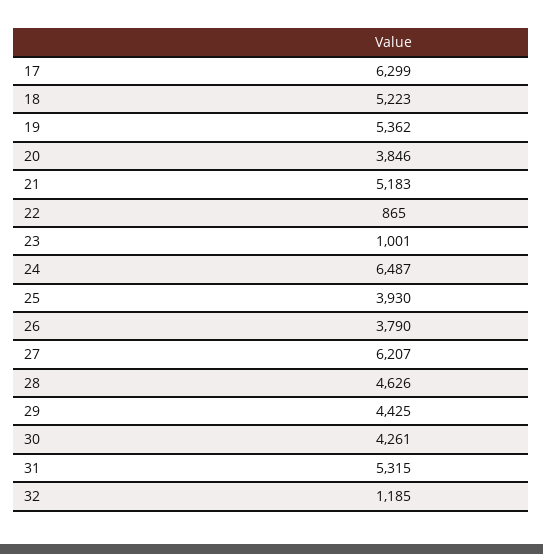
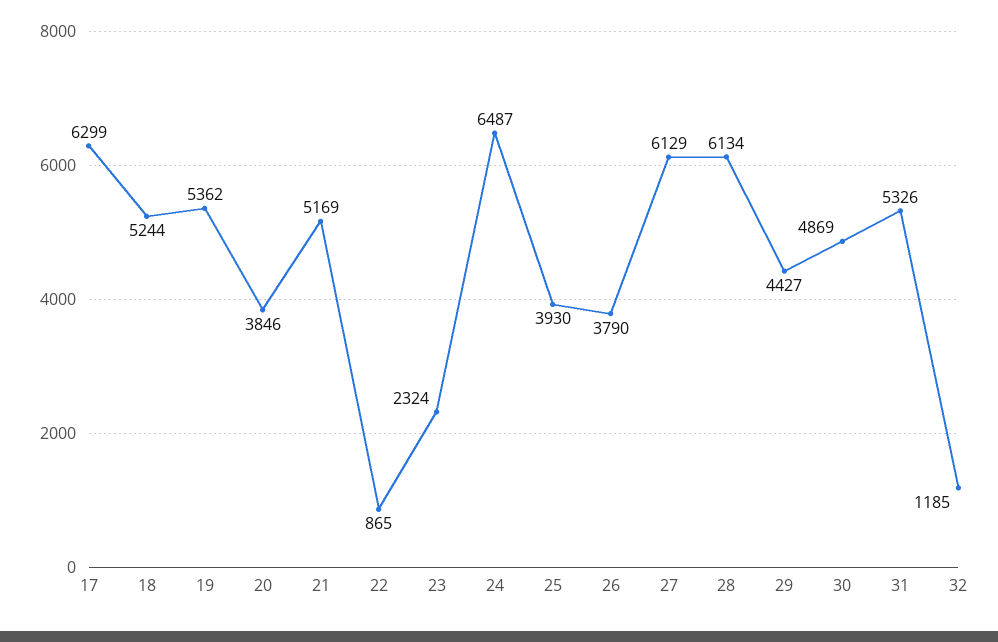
  {
    "17": 6299,
-   "18": 5223,
+   "18": 5244,
    "19": 5362,
    "20": 3846,
-   "21": 5183,
+   "21": 5169,
    "22": 865,
-   "23": 1001,
+   "23": 2324,
    "24": 6487,
    "25": 3930,
    "26": 3790,
-   "27": 6207,
+   "27": 6129,
-   "28": 4626,
+   "28": 6134,
-   "29": 4425,
+   "29": 4427,
-   "30": 4261,
+   "30": 4869,
-   "31": 5315,
+   "31": 5326,
    "32": 1185
  }

